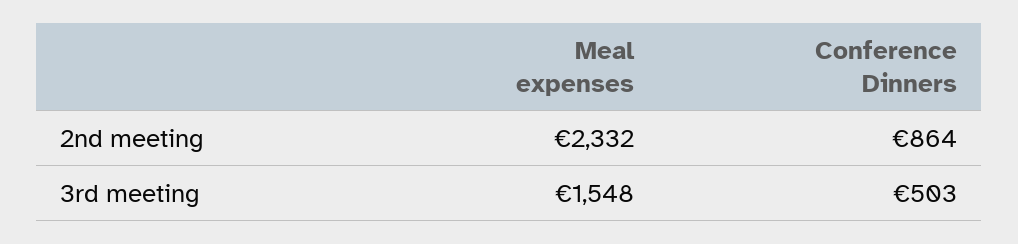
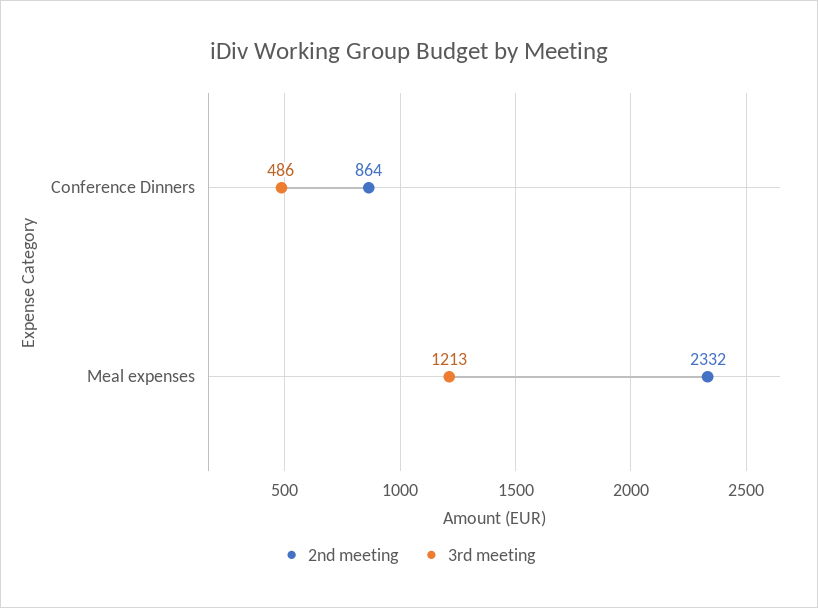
  {
    "2nd meeting": {
      "Meal expenses": 2332,
      "Conference Dinners": 864
    },
    "3rd meeting": {
-     "Meal expenses": 1548,
+     "Meal expenses": 1213,
-     "Conference Dinners": 503
+     "Conference Dinners": 486
    }
  }

